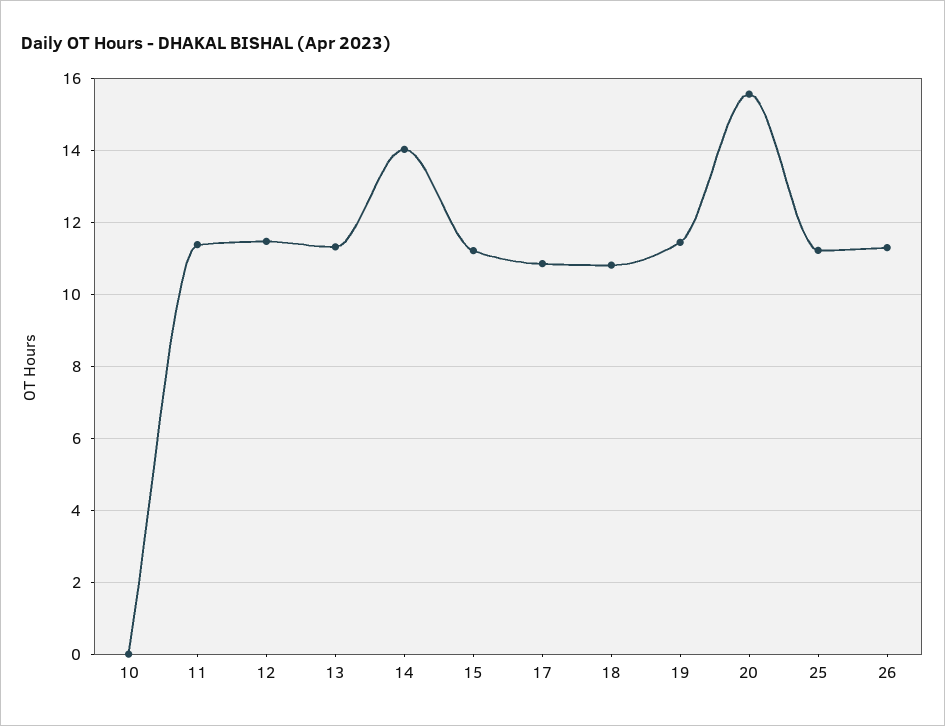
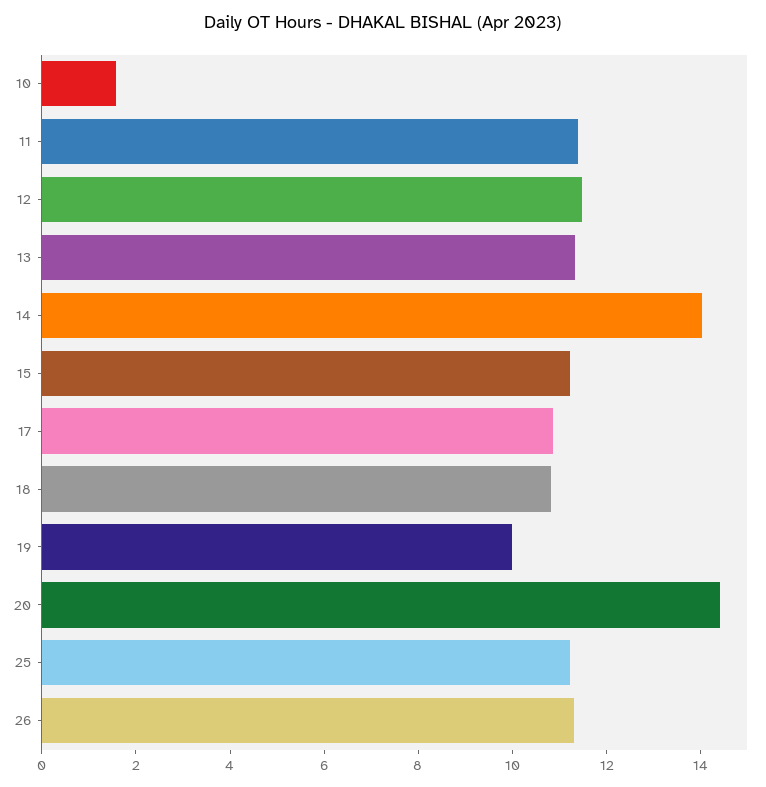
  {
-   "10": 0,
+   "10": 1.5,
    "11": 11.4,
    "12": 11.4,
    "13": 11.4,
    "14": 14,
    "15": 11.2,
    "17": 10.8,
    "18": 10.8,
-   "19": 11.4,
+   "19": 10,
-   "20": 15.6,
+   "20": 14.5,
    "25": 11.2,
    "26": 11.4
  }

